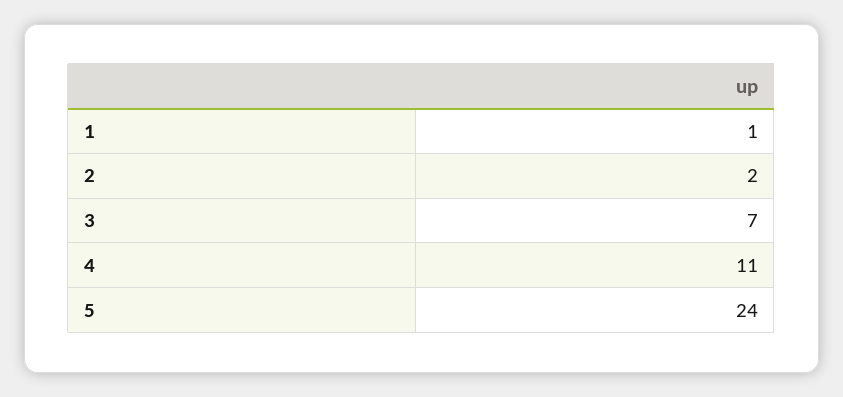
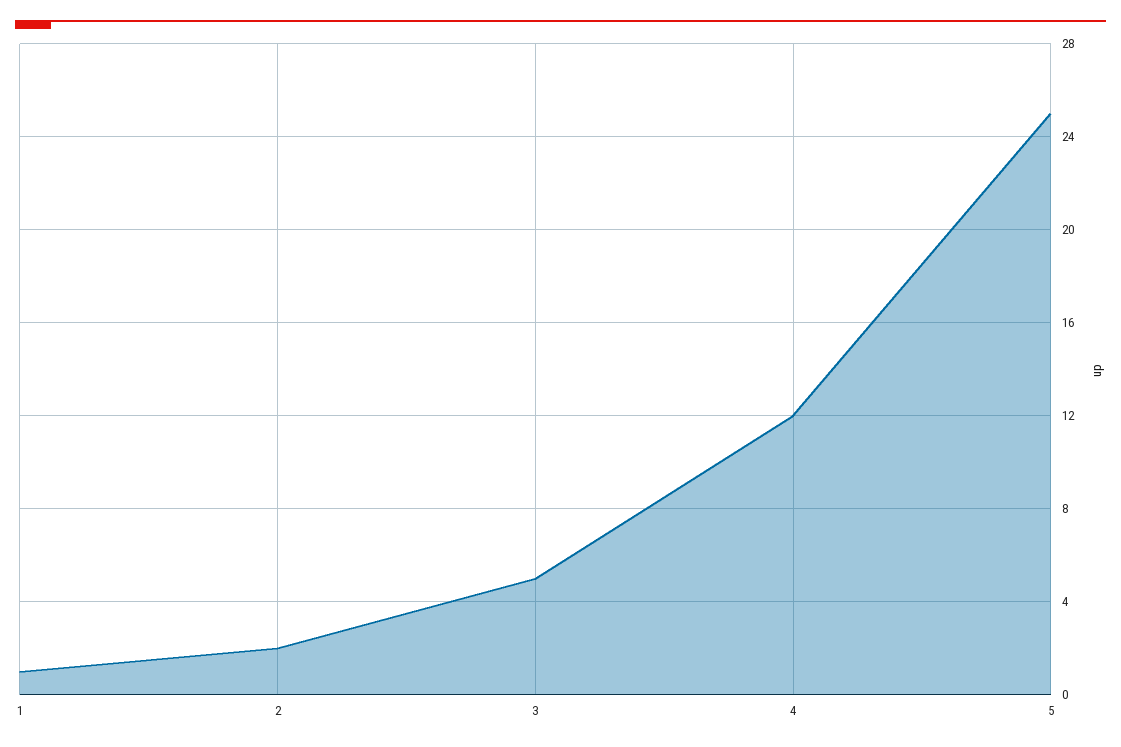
  {
    "1": 1,
    "2": 2,
-   "3": 7,
+   "3": 5,
-   "4": 11,
+   "4": 12,
-   "5": 24
+   "5": 25
  }

